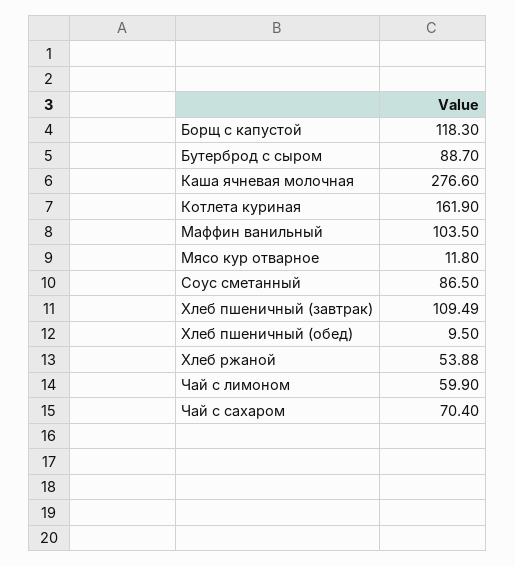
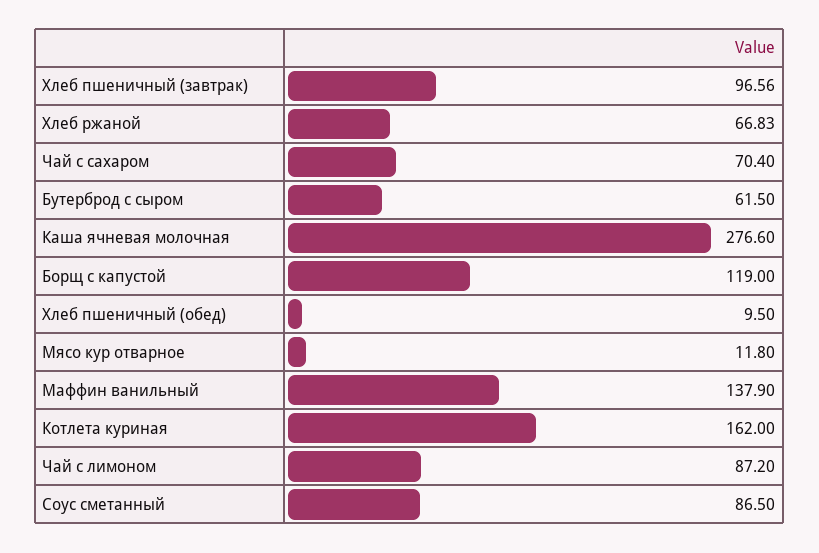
  {
-   "Борщ с капустой": 118.3,
+   "Борщ с капустой": 119,
-   "Бутерброд с сыром": 88.7,
+   "Бутерброд с сыром": 61.5,
    "Каша ячневая молочная": 276.6,
-   "Котлета куриная": 161.9,
+   "Котлета куриная": 162,
-   "Маффин ванильный": 103.5,
+   "Маффин ванильный": 137.9,
    "Мясо кур отварное": 11.8,
    "Соус сметанный": 86.5,
-   "Хлеб пшеничный (завтрак)": 109.49,
+   "Хлеб пшеничный (завтрак)": 96.56,
    "Хлеб пшеничный (обед)": 9.5,
-   "Хлеб ржаной": 53.88,
+   "Хлеб ржаной": 66.83,
-   "Чай с лимоном": 59.9,
+   "Чай с лимоном": 87.2,
    "Чай с сахаром": 70.4
  }

